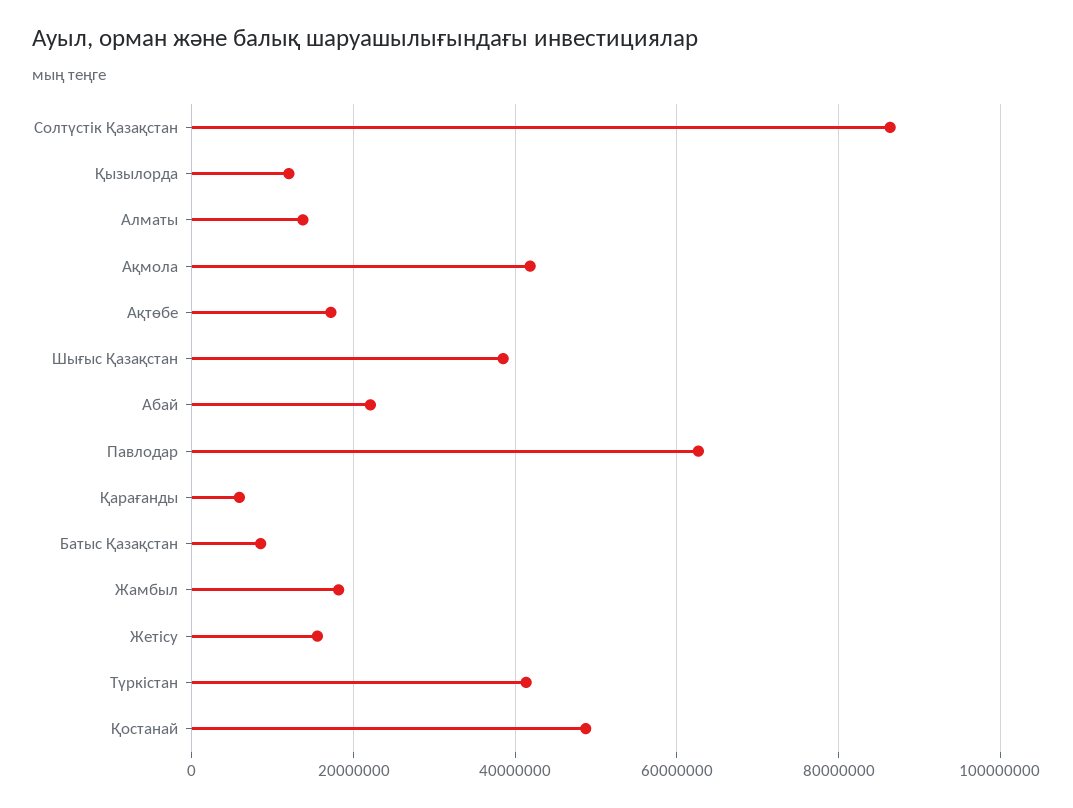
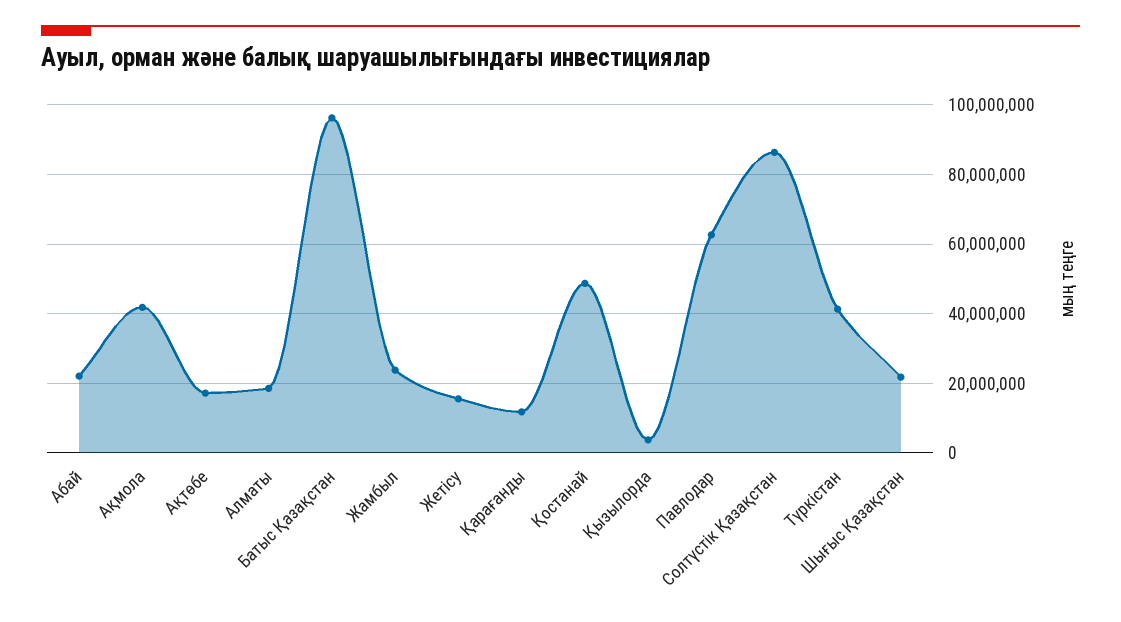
  {
    "Солтүстік Қазақстан": 86000000,
-   "Қызылорда": 12000000,
+   "Қызылорда": 4000000,
-   "Алматы": 14000000,
+   "Алматы": 18000000,
    "Ақмола": 42000000,
    "Ақтөбе": 18000000,
-   "Шығыс Қазақстан": 38000000,
+   "Шығыс Қазақстан": 22000000,
    "Абай": 22000000,
    "Павлодар": 62000000,
-   "Қарағанды": 6000000,
+   "Қарағанды": 12000000,
-   "Батыс Қазақстан": 8000000,
+   "Батыс Қазақстан": 96000000,
-   "Жамбыл": 18000000,
+   "Жамбыл": 24000000,
    "Жетісу": 16000000,
    "Түркістан": 42000000,
    "Қостанай": 48000000
  }

